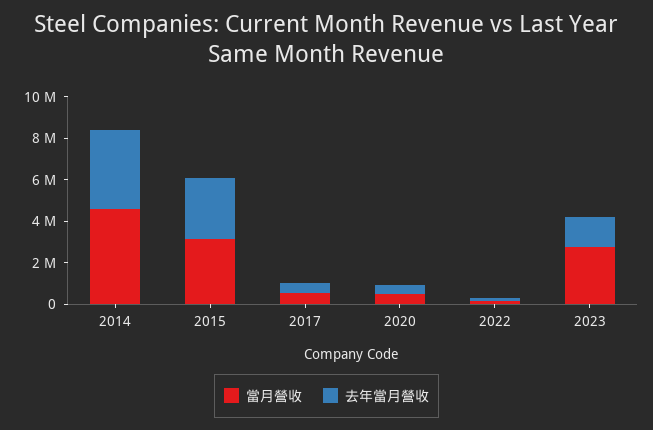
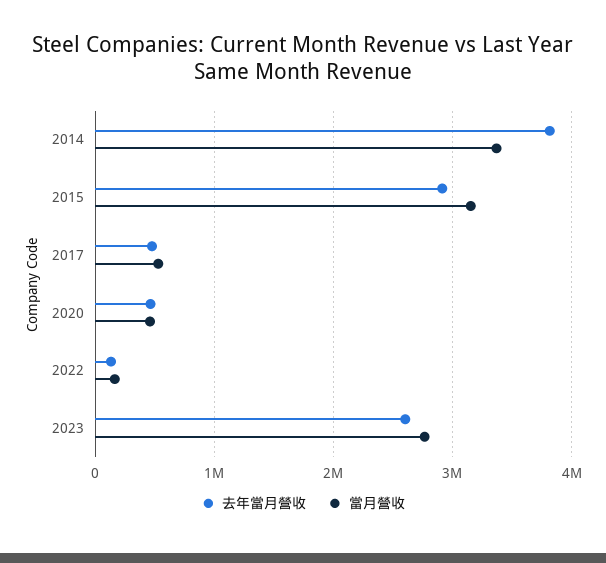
  {
    "當月營收": {
-     "2014": 4500000,
+     "2014": 3400000,
      "2015": 3200000,
      "2017": 500000,
      "2020": 500000,
      "2022": 200000,
      "2023": 2800000
    },
    "去年當月營收": {
      "2014": 3800000,
      "2015": 2900000,
      "2017": 500000,
      "2020": 500000,
      "2022": 100000,
-     "2023": 1500000
+     "2023": 2600000
    }
  }

